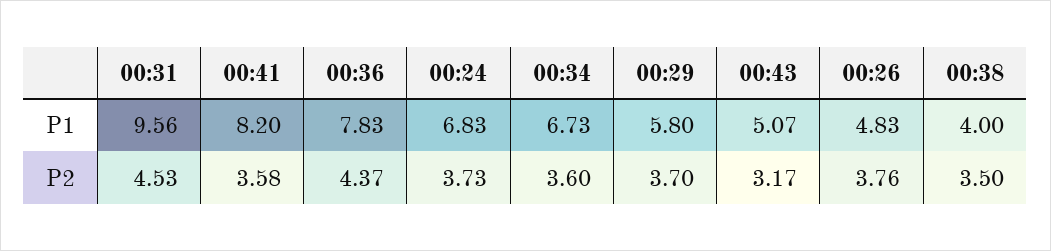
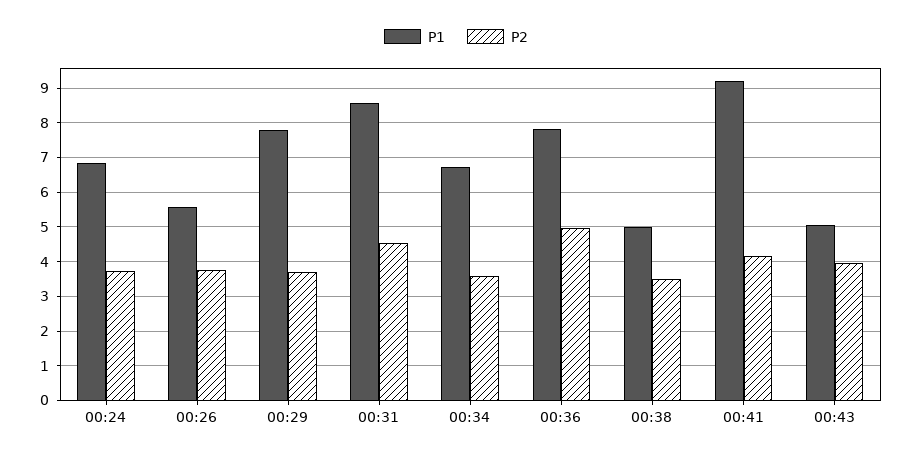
  {
    "P1": {
-     "00:31": 9.56,
+     "00:31": 8.6,
-     "00:41": 8.2,
+     "00:41": 9.2,
      "00:36": 7.83,
      "00:24": 6.83,
      "00:34": 6.73,
-     "00:29": 5.8,
+     "00:29": 7.8,
      "00:43": 5.07,
-     "00:26": 4.83,
+     "00:26": 5.6,
-     "00:38": 4
+     "00:38": 5
    },
    "P2": {
      "00:31": 4.53,
-     "00:41": 3.58,
+     "00:41": 4.2,
-     "00:36": 4.37,
+     "00:36": 5,
      "00:24": 3.73,
      "00:34": 3.6,
      "00:29": 3.7,
-     "00:43": 3.17,
+     "00:43": 4,
      "00:26": 3.76,
      "00:38": 3.5
    }
  }

